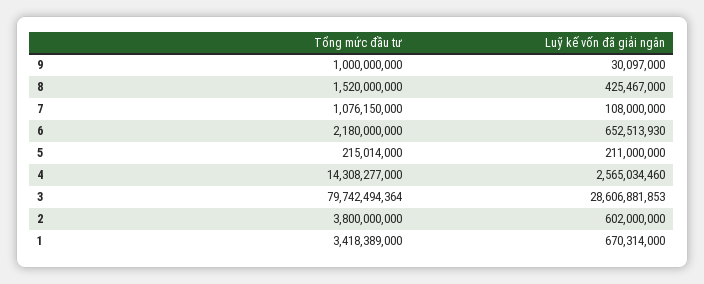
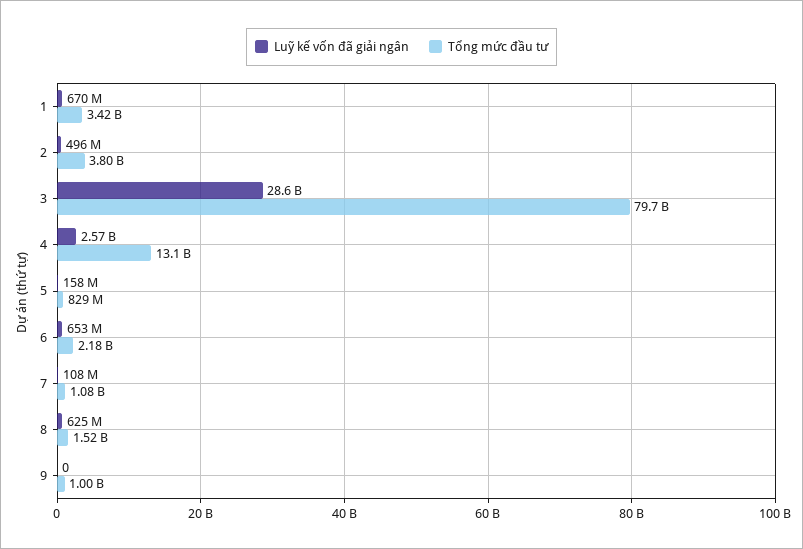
  {
    "Tổng mức đầu tư": {
      "9": 1000000000,
      "8": 1520000000,
      "7": 1076150000,
      "6": 2180000000,
-     "5": 215014000,
+     "5": 829000000,
-     "4": 14308277000,
+     "4": 13100000000,
      "3": 79742494364,
      "2": 3800000000,
      "1": 3418389000
    },
    "Luỹ kế vốn đã giải ngân": {
-     "9": 30097000,
+     "9": 0,
-     "8": 425467000,
+     "8": 625000000,
      "7": 108000000,
      "6": 652513930,
-     "5": 211000000,
+     "5": 158000000,
      "4": 2565034460,
      "3": 28606881853,
-     "2": 602000000,
+     "2": 496000000,
      "1": 670314000
    }
  }

